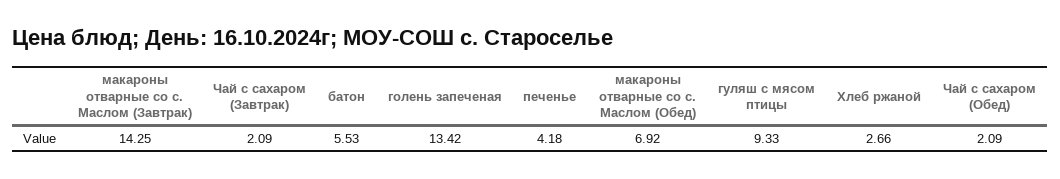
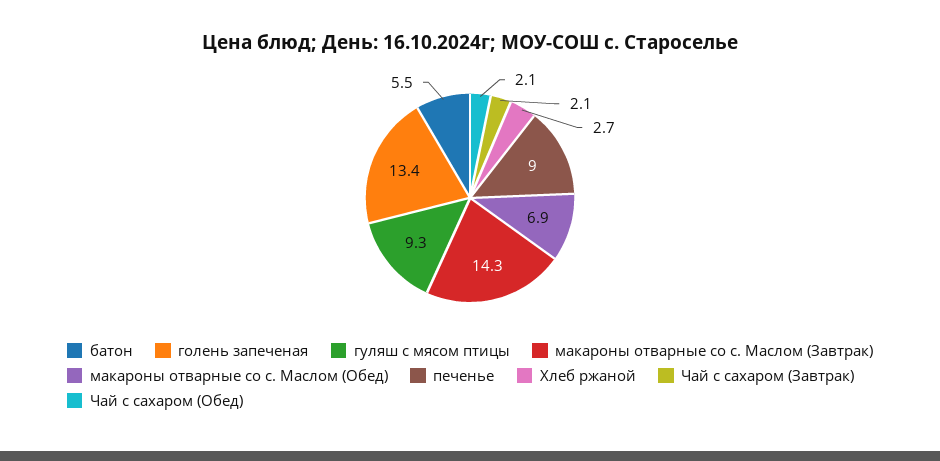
  {
    "макароны отварные со с. Маслом (Завтрак)": 14.25,
    "Чай с сахаром (Завтрак)": 2.09,
    "батон": 5.53,
    "голень запеченая": 13.42,
-   "печенье": 4.18,
+   "печенье": 9,
    "макароны отварные со с. Маслом (Обед)": 6.92,
    "гуляш с мясом птицы": 9.33,
    "Хлеб ржаной": 2.66,
    "Чай с сахаром (Обед)": 2.09
  }

